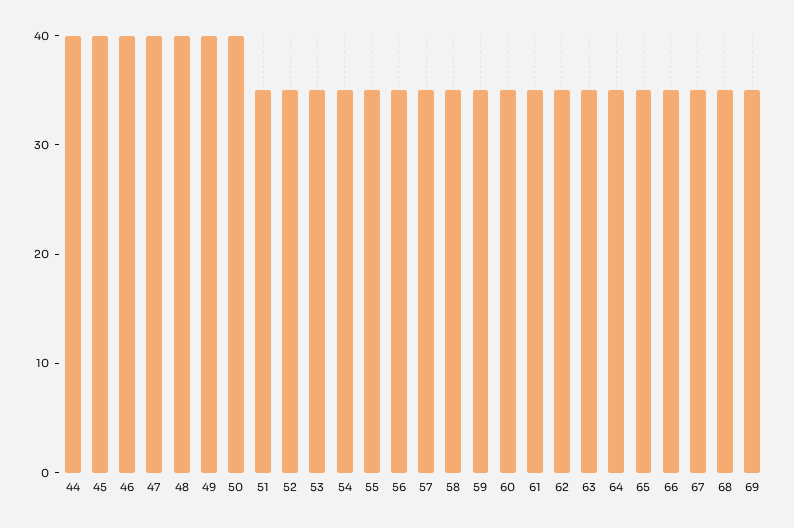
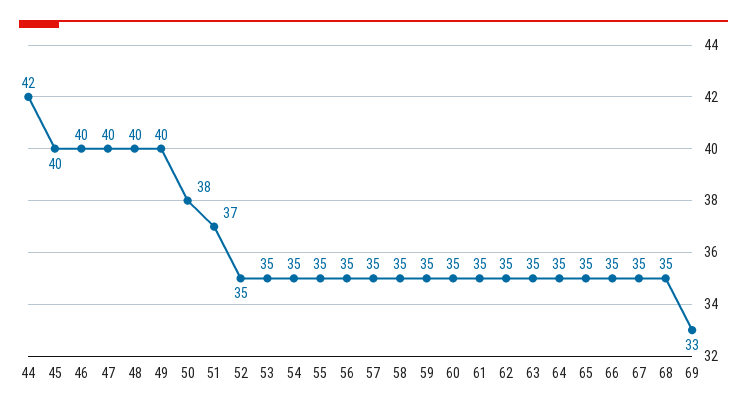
  {
-   "44": 40,
+   "44": 42,
    "45": 40,
    "46": 40,
    "47": 40,
    "48": 40,
    "49": 40,
-   "50": 40,
+   "50": 38,
-   "51": 35,
+   "51": 37,
    "52": 35,
    "53": 35,
    "54": 35,
    "55": 35,
    "56": 35,
    "57": 35,
    "58": 35,
    "59": 35,
    "60": 35,
    "61": 35,
    "62": 35,
    "63": 35,
    "64": 35,
    "65": 35,
    "66": 35,
    "67": 35,
    "68": 35,
-   "69": 35
+   "69": 33
  }

